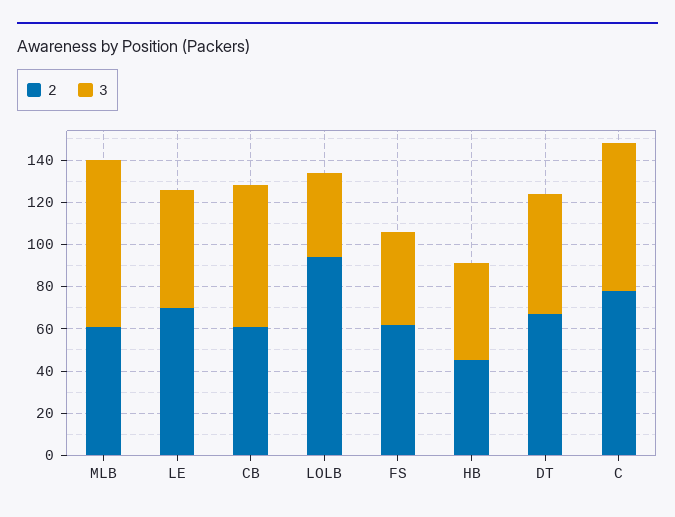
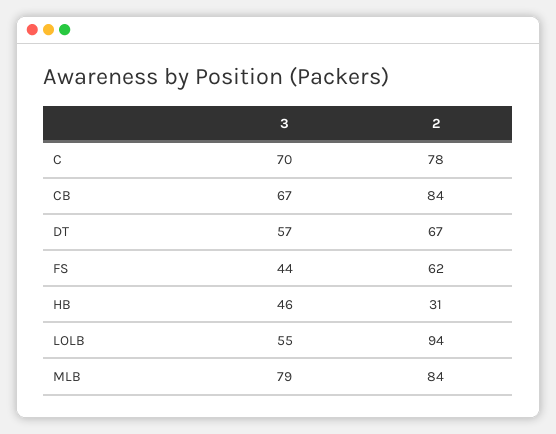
  {
    "2": {
-     "MLB": 60,
+     "MLB": 84,
-     "LE": 70,
-     "CB": 60,
+     "CB": 84,
      "LOLB": 94,
      "FS": 62,
-     "HB": 45,
+     "HB": 31,
      "DT": 67,
      "C": 78
    },
    "3": {
      "MLB": 79,
-     "LE": 55,
      "CB": 67,
-     "LOLB": 40,
+     "LOLB": 55,
      "FS": 44,
      "HB": 46,
      "DT": 57,
      "C": 70
    }
  }

